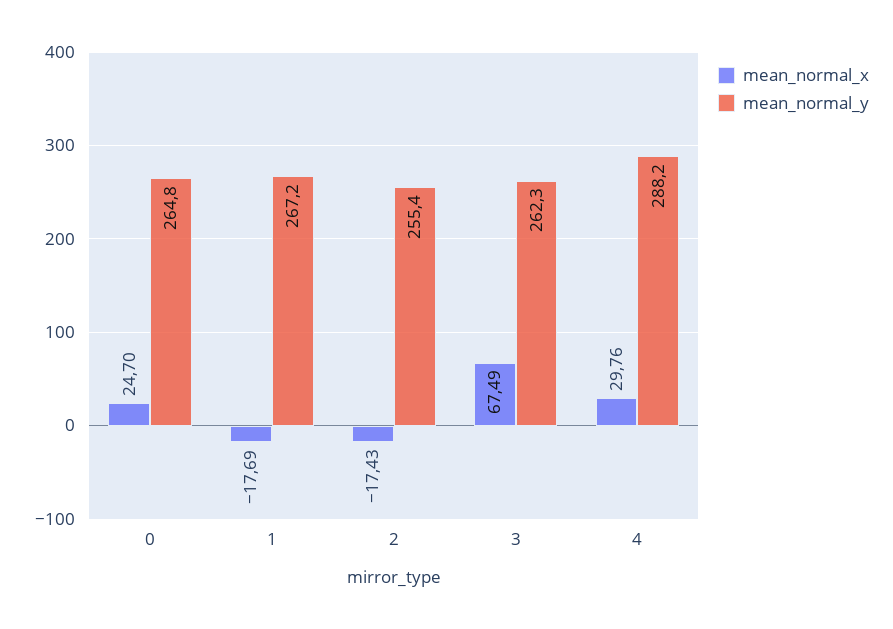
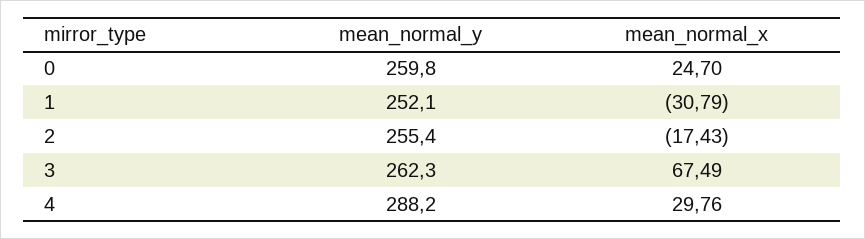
  {
    "mean_normal_x": {
      "0": 24.7,
-     "1": -17.69,
+     "1": -30.79,
      "2": -17.43,
      "3": 67.49,
      "4": 29.76
    },
    "mean_normal_y": {
-     "0": 264.8,
+     "0": 259.8,
-     "1": 267.2,
+     "1": 252.1,
      "2": 255.4,
      "3": 262.3,
      "4": 288.2
    }
  }

